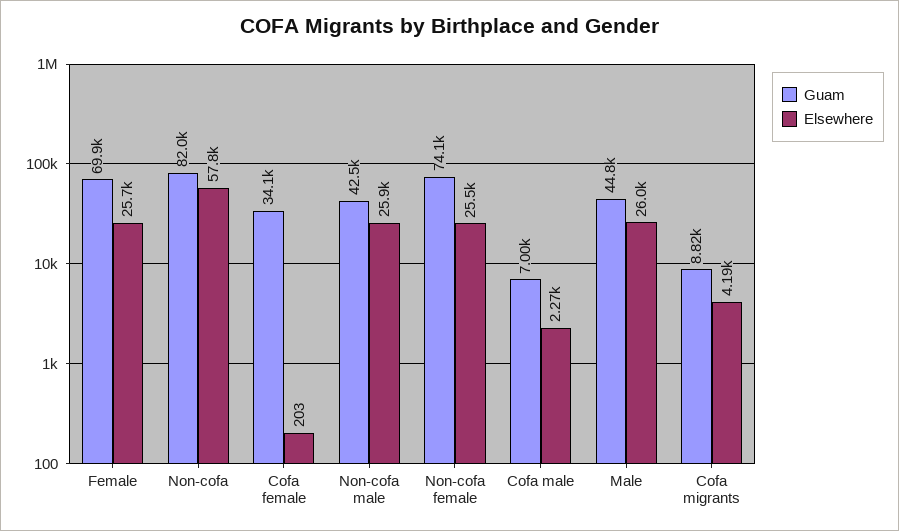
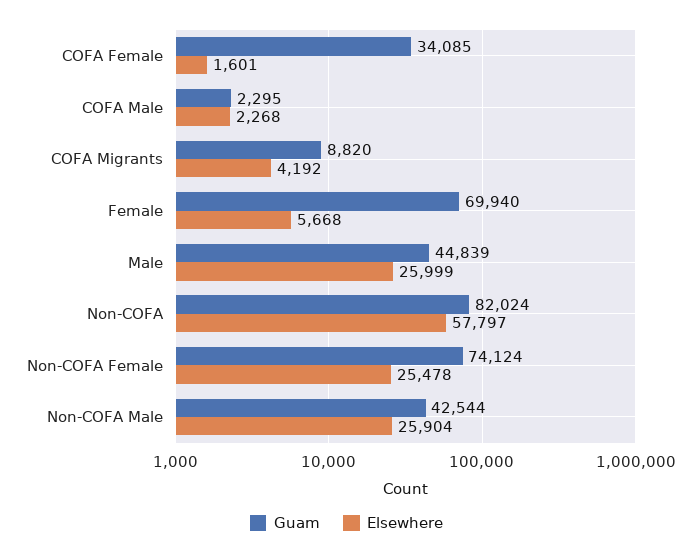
  {
    "Guam": {
      "Female": 69940,
      "Non-cofa": 82024,
      "Cofa female": 34085,
      "Non-cofa male": 42544,
      "Non-cofa female": 74124,
-     "Cofa male": 7000,
+     "Cofa male": 2295,
      "Male": 44839,
      "Cofa migrants": 8820
    },
    "Elsewhere": {
-     "Female": 25700,
+     "Female": 5668,
      "Non-cofa": 57797,
-     "Cofa female": 203,
+     "Cofa female": 1601,
      "Non-cofa male": 25904,
      "Non-cofa female": 25478,
      "Cofa male": 2268,
      "Male": 25999,
      "Cofa migrants": 4192
    }
  }

